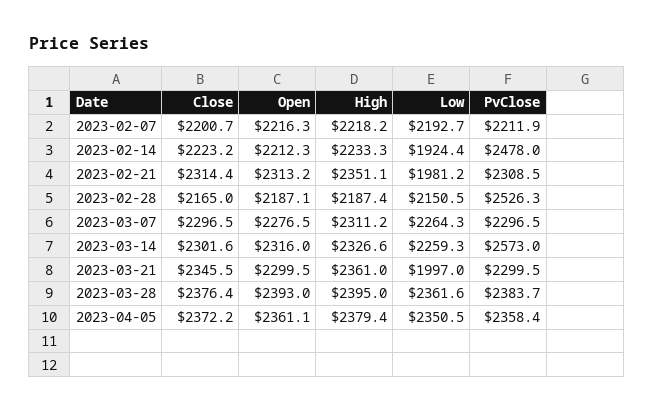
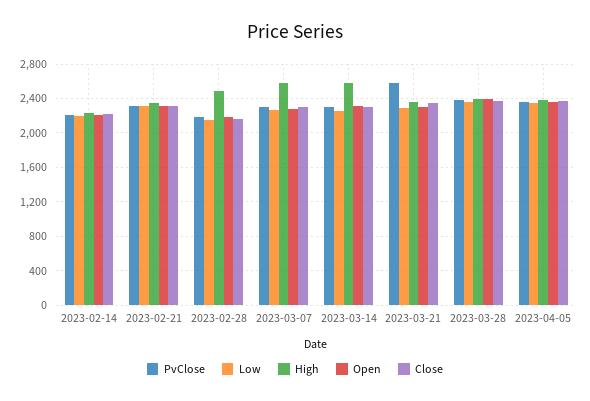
  {
    "Close": {
-     "2023-02-07": 2200.7,
      "2023-02-14": 2223.2,
      "2023-02-21": 2314.4,
      "2023-02-28": 2165,
      "2023-03-07": 2296.5,
      "2023-03-14": 2301.6,
      "2023-03-21": 2345.5,
      "2023-03-28": 2376.4,
      "2023-04-05": 2372.2
    },
    "Open": {
-     "2023-02-07": 2216.3,
      "2023-02-14": 2212.3,
      "2023-02-21": 2313.2,
      "2023-02-28": 2187.1,
      "2023-03-07": 2276.5,
      "2023-03-14": 2316,
      "2023-03-21": 2299.5,
      "2023-03-28": 2393,
      "2023-04-05": 2361.1
    },
    "High": {
-     "2023-02-07": 2218.2,
      "2023-02-14": 2233.3,
      "2023-02-21": 2351.1,
-     "2023-02-28": 2187.4,
+     "2023-02-28": 2500,
-     "2023-03-07": 2311.2,
+     "2023-03-07": 2600,
-     "2023-03-14": 2326.6,
+     "2023-03-14": 2600,
      "2023-03-21": 2361,
      "2023-03-28": 2395,
      "2023-04-05": 2379.4
    },
    "Low": {
-     "2023-02-07": 2192.7,
-     "2023-02-14": 1924.4,
+     "2023-02-14": 2200,
-     "2023-02-21": 1981.2,
+     "2023-02-21": 2300,
      "2023-02-28": 2150.5,
      "2023-03-07": 2264.3,
      "2023-03-14": 2259.3,
-     "2023-03-21": 1997,
+     "2023-03-21": 2300,
      "2023-03-28": 2361.6,
      "2023-04-05": 2350.5
    },
    "PvClose": {
-     "2023-02-07": 2211.9,
-     "2023-02-14": 2478,
+     "2023-02-14": 2200,
      "2023-02-21": 2308.5,
-     "2023-02-28": 2526.3,
+     "2023-02-28": 2200,
      "2023-03-07": 2296.5,
-     "2023-03-14": 2573,
+     "2023-03-14": 2300,
-     "2023-03-21": 2299.5,
+     "2023-03-21": 2600,
      "2023-03-28": 2383.7,
      "2023-04-05": 2358.4
    }
  }

